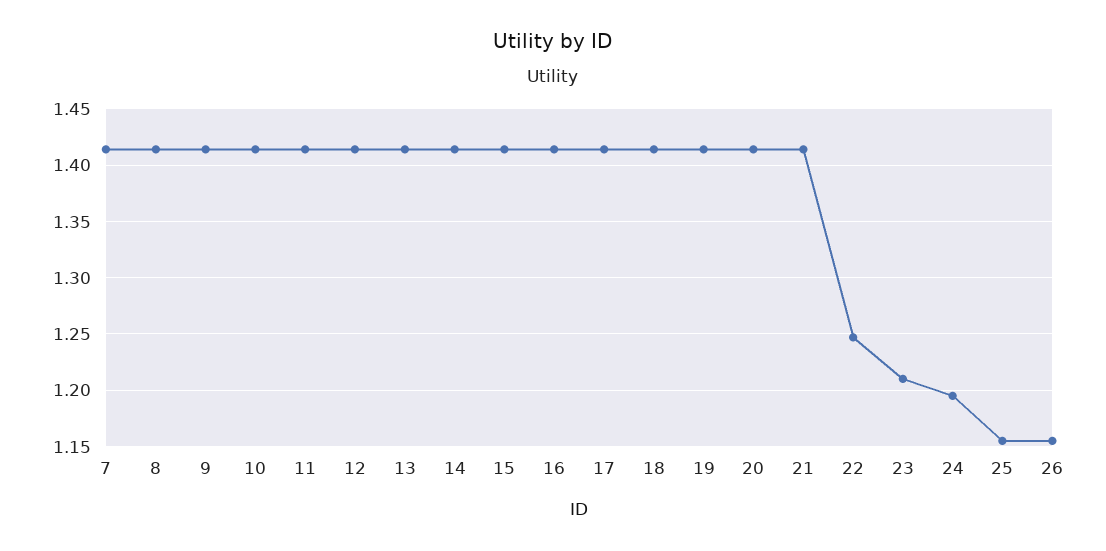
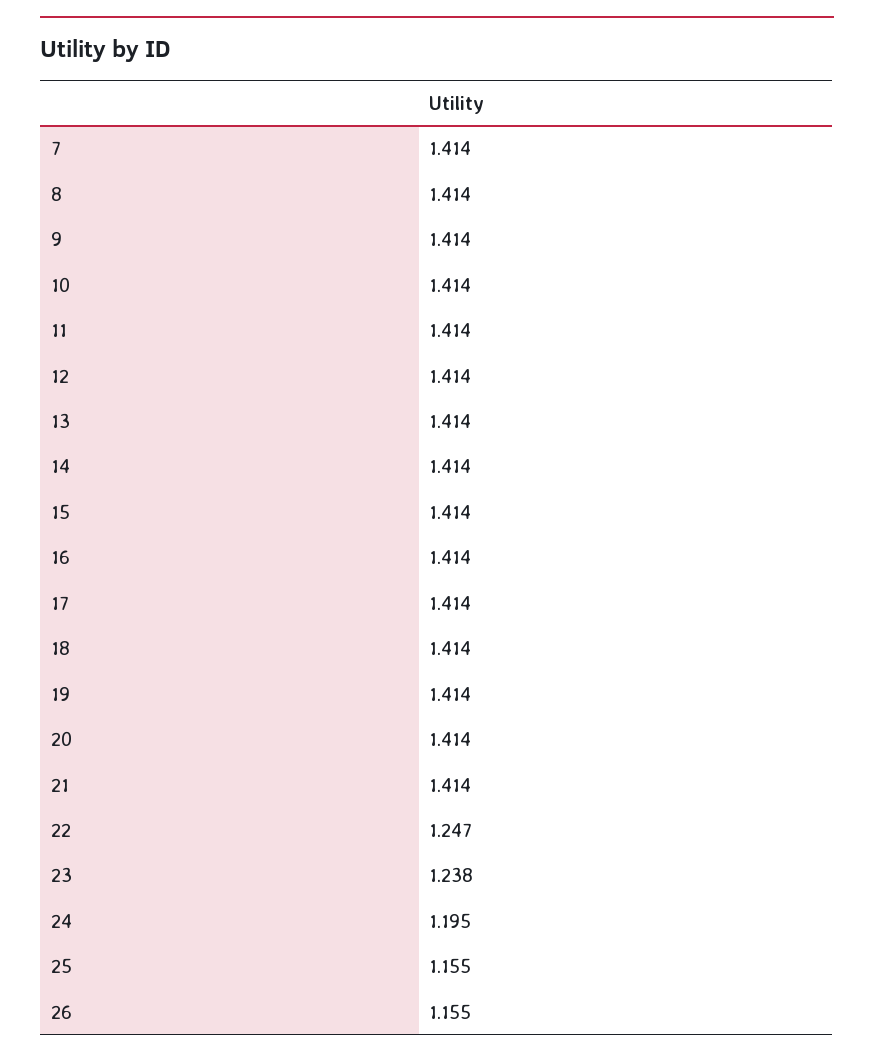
  {
    "7": 1.414,
    "8": 1.414,
    "9": 1.414,
    "10": 1.414,
    "11": 1.414,
    "12": 1.414,
    "13": 1.414,
    "14": 1.414,
    "15": 1.414,
    "16": 1.414,
    "17": 1.414,
    "18": 1.414,
    "19": 1.414,
    "20": 1.414,
    "21": 1.414,
    "22": 1.247,
-   "23": 1.21,
+   "23": 1.238,
    "24": 1.195,
    "25": 1.155,
    "26": 1.155
  }

